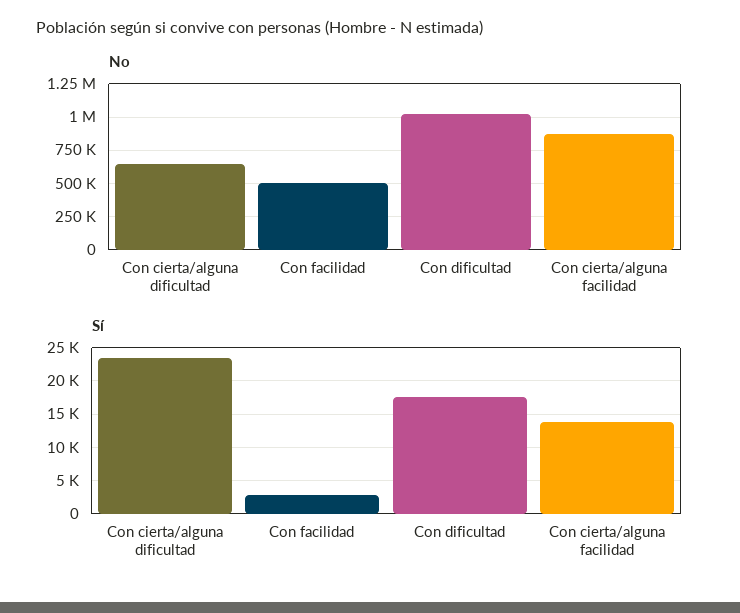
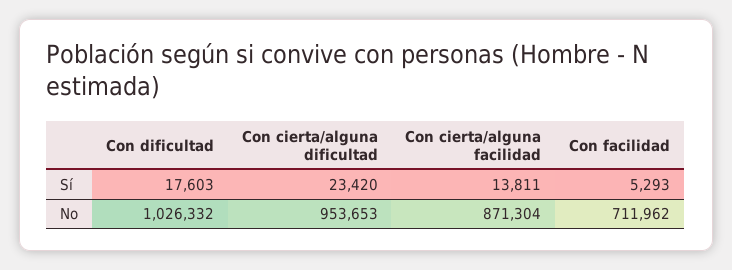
  {
    "No": {
-     "Con cierta/alguna dificultad": 650000,
+     "Con cierta/alguna dificultad": 953653,
-     "Con facilidad": 500000,
+     "Con facilidad": 711962,
      "Con dificultad": 1026332,
      "Con cierta/alguna facilidad": 871304
    },
    "Sí": {
      "Con cierta/alguna dificultad": 23420,
-     "Con facilidad": 3000,
+     "Con facilidad": 5293,
      "Con dificultad": 17603,
      "Con cierta/alguna facilidad": 13811
    }
  }

